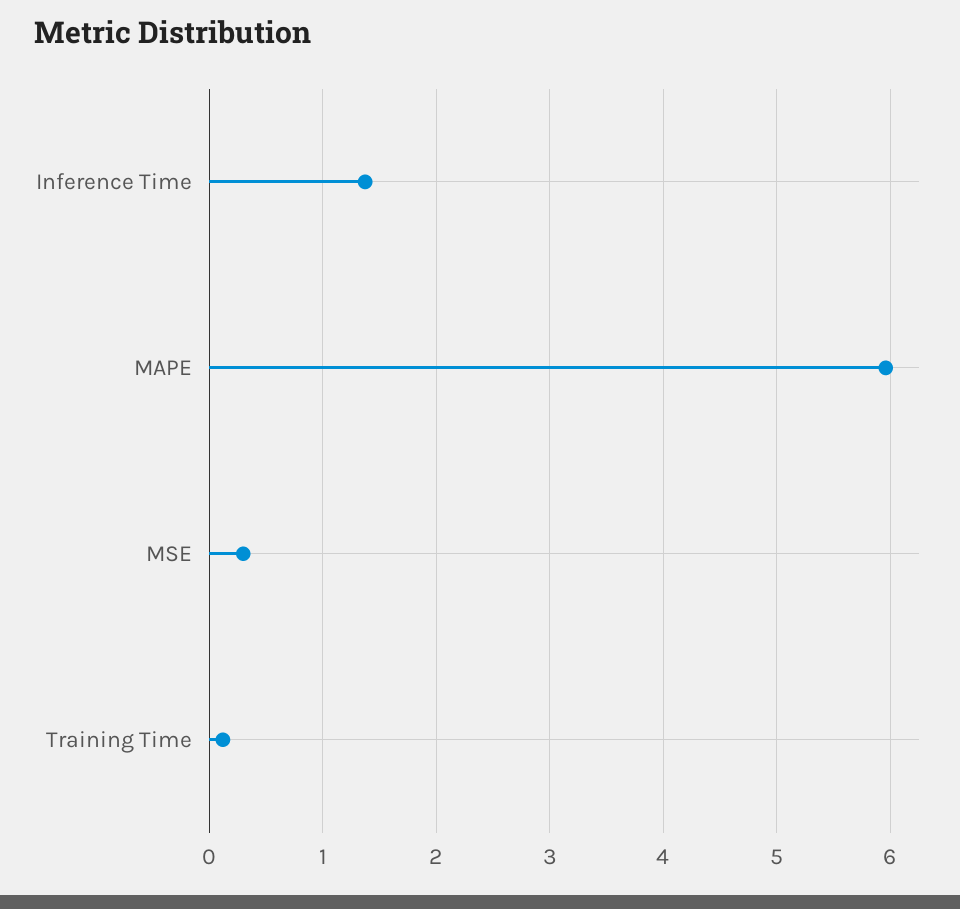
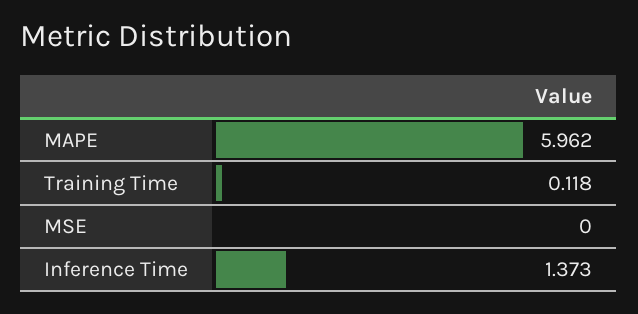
  {
    "Inference Time": 1.373,
    "MAPE": 5.962,
-   "MSE": 0.3,
+   "MSE": 0,
    "Training Time": 0.118
  }

